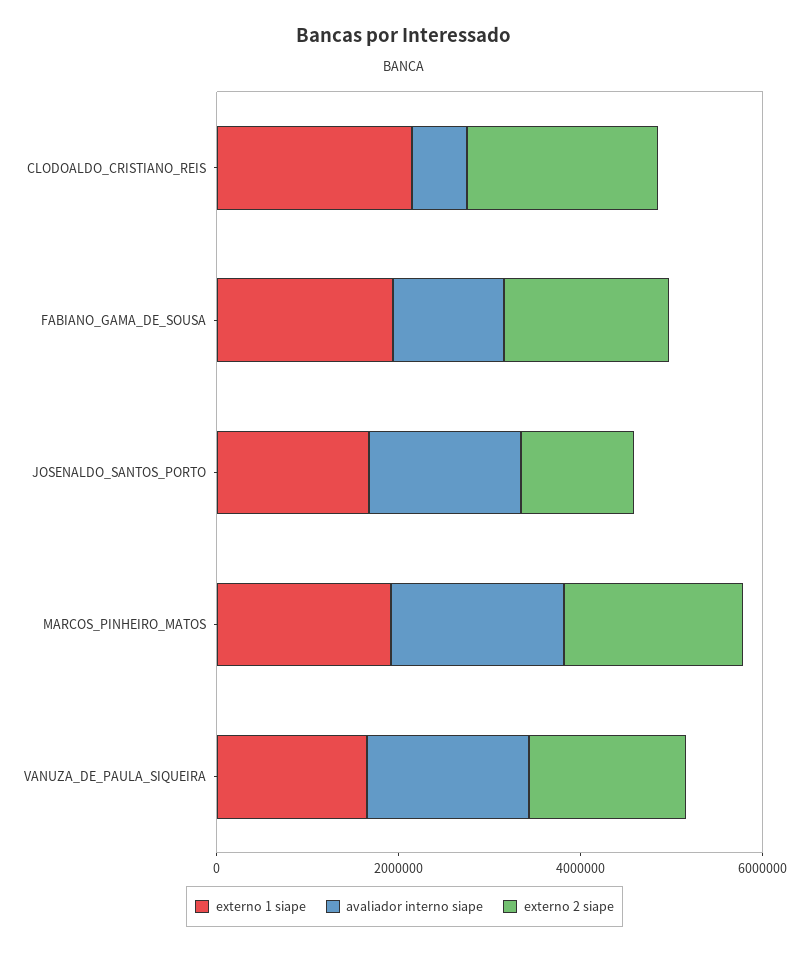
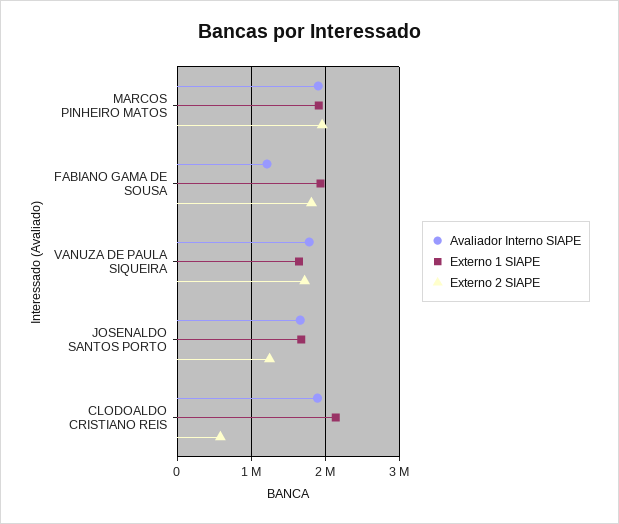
  {
    "externo 1 siape": {
      "CLODOALDO_CRISTIANO_REIS": 2100000,
      "FABIANO_GAMA_DE_SOUSA": 1900000,
      "JOSENALDO_SANTOS_PORTO": 1700000,
      "MARCOS_PINHEIRO_MATOS": 1900000,
      "VANUZA_DE_PAULA_SIQUEIRA": 1600000
    },
    "avaliador interno siape": {
-     "CLODOALDO_CRISTIANO_REIS": 500000,
+     "CLODOALDO_CRISTIANO_REIS": 1900000,
      "FABIANO_GAMA_DE_SOUSA": 1200000,
      "JOSENALDO_SANTOS_PORTO": 1700000,
      "MARCOS_PINHEIRO_MATOS": 1900000,
      "VANUZA_DE_PAULA_SIQUEIRA": 1800000
    },
    "externo 2 siape": {
-     "CLODOALDO_CRISTIANO_REIS": 2000000,
+     "CLODOALDO_CRISTIANO_REIS": 600000,
      "FABIANO_GAMA_DE_SOUSA": 1800000,
      "JOSENALDO_SANTOS_PORTO": 1200000,
      "MARCOS_PINHEIRO_MATOS": 2000000,
      "VANUZA_DE_PAULA_SIQUEIRA": 1700000
    }
  }

